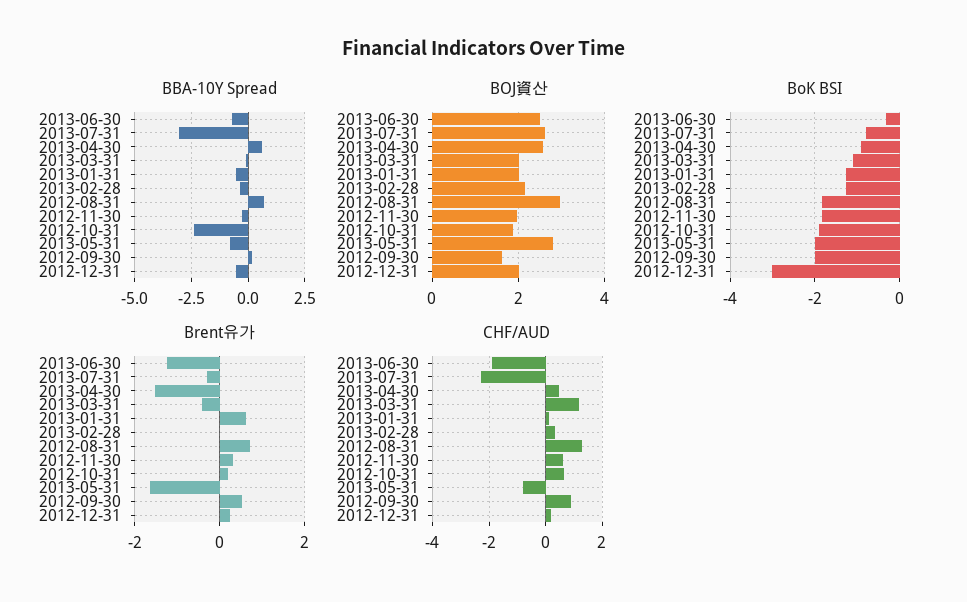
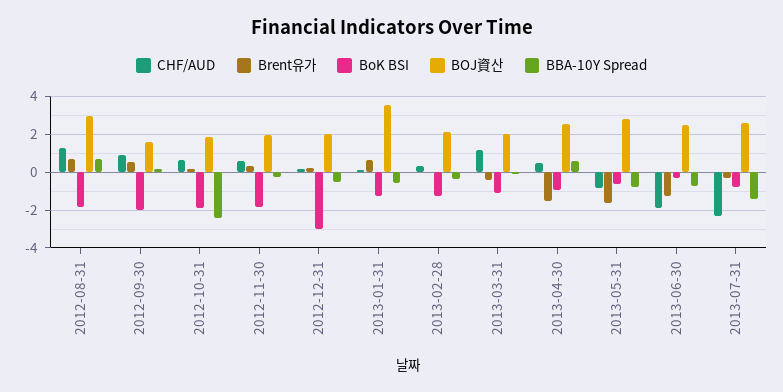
  {
    "BBA-10Y Spread": {
      "2013-06-30": -0.5,
-     "2013-07-31": -3,
+     "2013-07-31": -1.5,
      "2013-04-30": 0.5,
      "2013-03-31": 0,
      "2013-01-31": -0.5,
      "2013-02-28": -0.5,
      "2012-08-31": 0.5,
      "2012-11-30": -0.5,
      "2012-10-31": -2.5,
      "2013-05-31": -1,
      "2012-09-30": 0,
      "2012-12-31": -0.5
    },
    "BOJ資산": {
      "2013-06-30": 2.4,
      "2013-07-31": 2.6,
      "2013-04-30": 2.6,
      "2013-03-31": 2,
-     "2013-01-31": 2,
+     "2013-01-31": 3.5,
      "2013-02-28": 2.2,
      "2012-08-31": 3,
      "2012-11-30": 2,
      "2012-10-31": 1.8,
      "2013-05-31": 2.8,
      "2012-09-30": 1.6,
      "2012-12-31": 2
    },
    "BoK BSI": {
      "2013-06-30": -0.4,
      "2013-07-31": -0.8,
      "2013-04-30": -1,
      "2013-03-31": -1.2,
      "2013-01-31": -1.2,
      "2013-02-28": -1.2,
      "2012-08-31": -1.8,
      "2012-11-30": -1.8,
      "2012-10-31": -2,
-     "2013-05-31": -2,
+     "2013-05-31": -0.5,
      "2012-09-30": -2,
      "2012-12-31": -3
    },
    "Brent유가": {
      "2013-06-30": -1.2,
      "2013-07-31": -0.2,
      "2013-04-30": -1.6,
      "2013-03-31": -0.4,
      "2013-01-31": 0.6,
      "2013-02-28": 0,
      "2012-08-31": 0.8,
      "2012-11-30": 0.4,
      "2012-10-31": 0.2,
      "2013-05-31": -1.6,
      "2012-09-30": 0.6,
      "2012-12-31": 0.2
    },
    "CHF/AUD": {
      "2013-06-30": -2,
      "2013-07-31": -2.25,
      "2013-04-30": 0.5,
      "2013-03-31": 1.25,
      "2013-01-31": 0,
      "2013-02-28": 0.25,
      "2012-08-31": 1.25,
      "2012-11-30": 0.5,
      "2012-10-31": 0.75,
      "2013-05-31": -0.75,
      "2012-09-30": 1,
      "2012-12-31": 0.25
    }
  }

